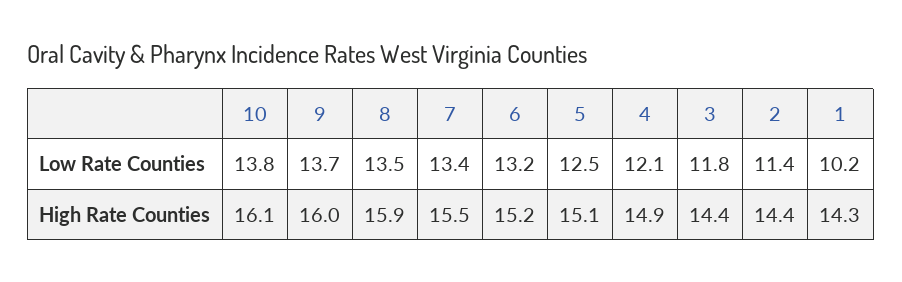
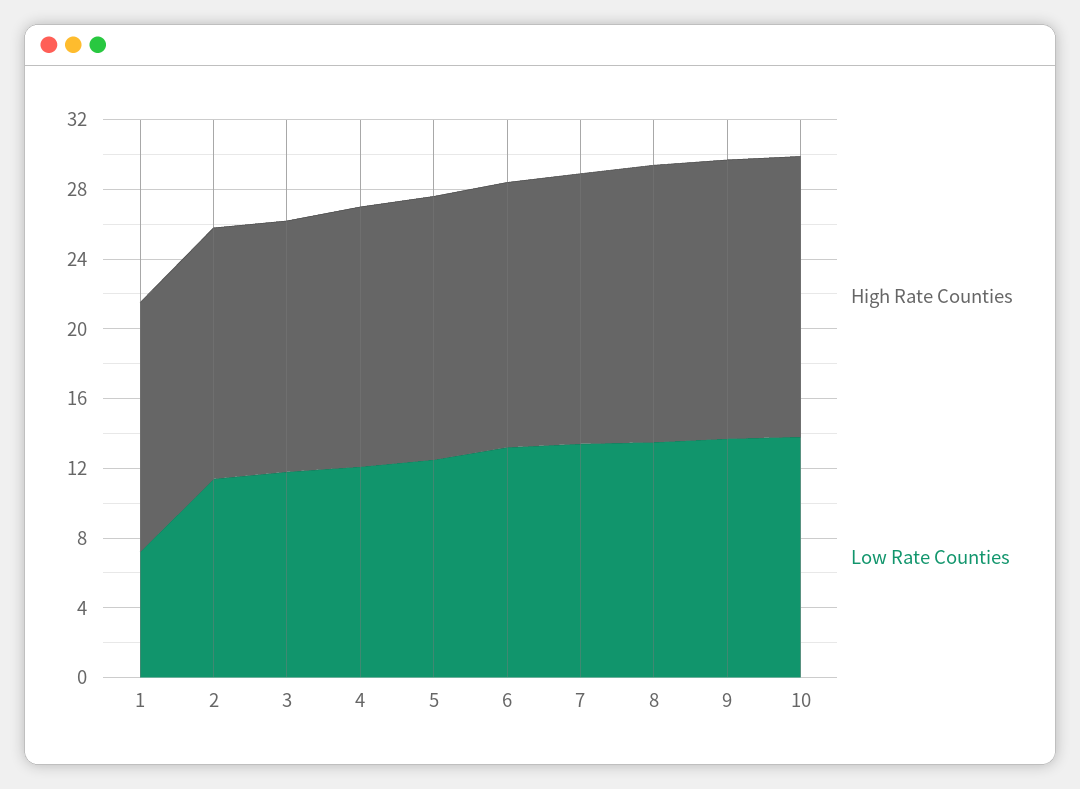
  {
    "Low Rate Counties": {
      "10": 13.8,
      "9": 13.7,
      "8": 13.5,
      "7": 13.4,
      "6": 13.2,
      "5": 12.5,
      "4": 12.1,
      "3": 11.8,
      "2": 11.4,
-     "1": 10.2
+     "1": 7
    },
    "High Rate Counties": {
      "10": 16.1,
      "9": 16,
      "8": 15.9,
      "7": 15.5,
      "6": 15.2,
      "5": 15.1,
      "4": 14.9,
      "3": 14.4,
      "2": 14.4,
      "1": 14.3
    }
  }

